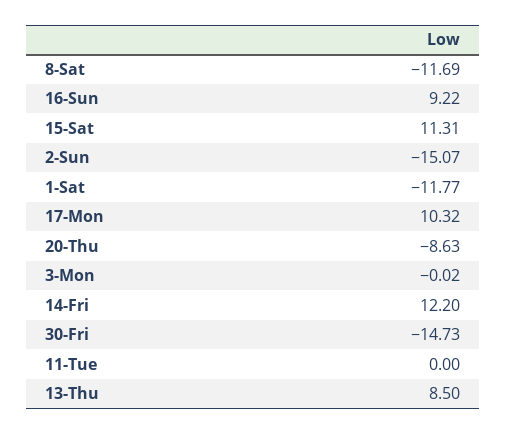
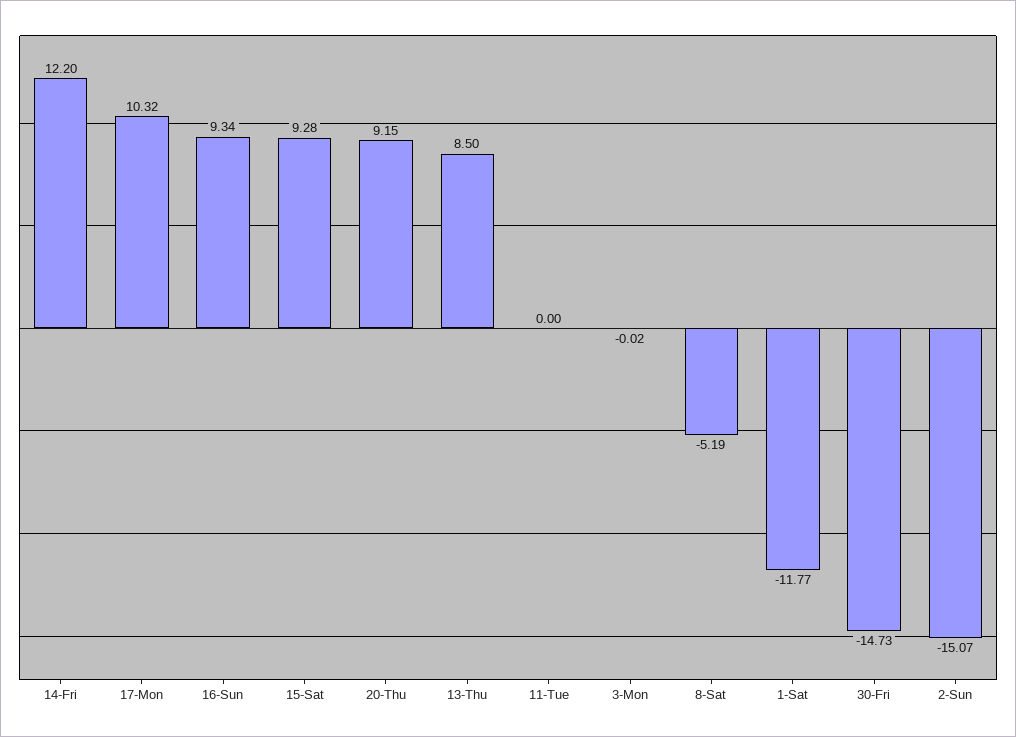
  {
-   "8-Sat": -11.69,
+   "8-Sat": -5.19,
-   "16-Sun": 9.22,
+   "16-Sun": 9.34,
-   "15-Sat": 11.31,
+   "15-Sat": 9.28,
    "2-Sun": -15.07,
    "1-Sat": -11.77,
    "17-Mon": 10.32,
-   "20-Thu": -8.63,
+   "20-Thu": 9.15,
    "3-Mon": -0.02,
    "14-Fri": 12.2,
    "30-Fri": -14.73,
    "11-Tue": 0,
    "13-Thu": 8.5
  }

